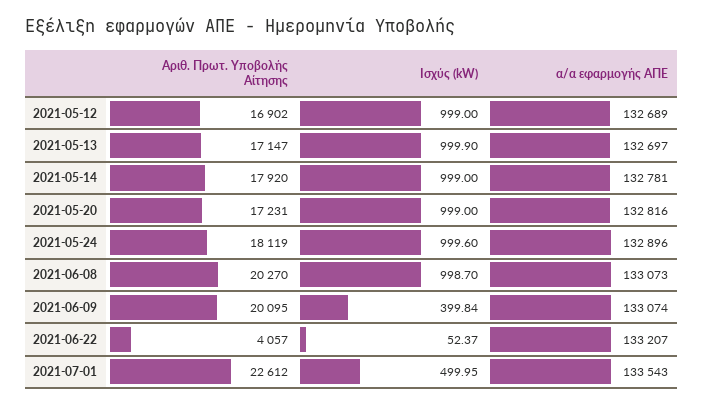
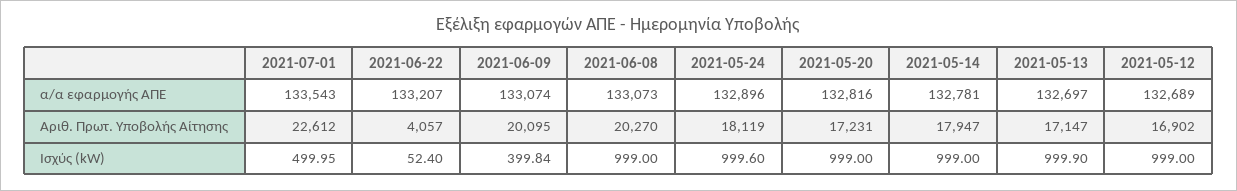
  {
    "Αριθ. Πρωτ. Υποβολής Αίτησης": {
      "2021-05-12": 16902,
      "2021-05-13": 17147,
-     "2021-05-14": 17920,
+     "2021-05-14": 17947,
      "2021-05-20": 17231,
      "2021-05-24": 18119,
      "2021-06-08": 20270,
      "2021-06-09": 20095,
      "2021-06-22": 4057,
      "2021-07-01": 22612
    },
    "Ισχύς (kW)": {
      "2021-05-12": 999,
      "2021-05-13": 999.9,
      "2021-05-14": 999,
      "2021-05-20": 999,
      "2021-05-24": 999.6,
-     "2021-06-08": 998.7,
+     "2021-06-08": 999,
      "2021-06-09": 399.84,
-     "2021-06-22": 52.37,
+     "2021-06-22": 52.4,
      "2021-07-01": 499.95
    },
    "α/α εφαρμογής ΑΠΕ": {
      "2021-05-12": 132689,
      "2021-05-13": 132697,
      "2021-05-14": 132781,
      "2021-05-20": 132816,
      "2021-05-24": 132896,
      "2021-06-08": 133073,
      "2021-06-09": 133074,
      "2021-06-22": 133207,
      "2021-07-01": 133543
    }
  }

